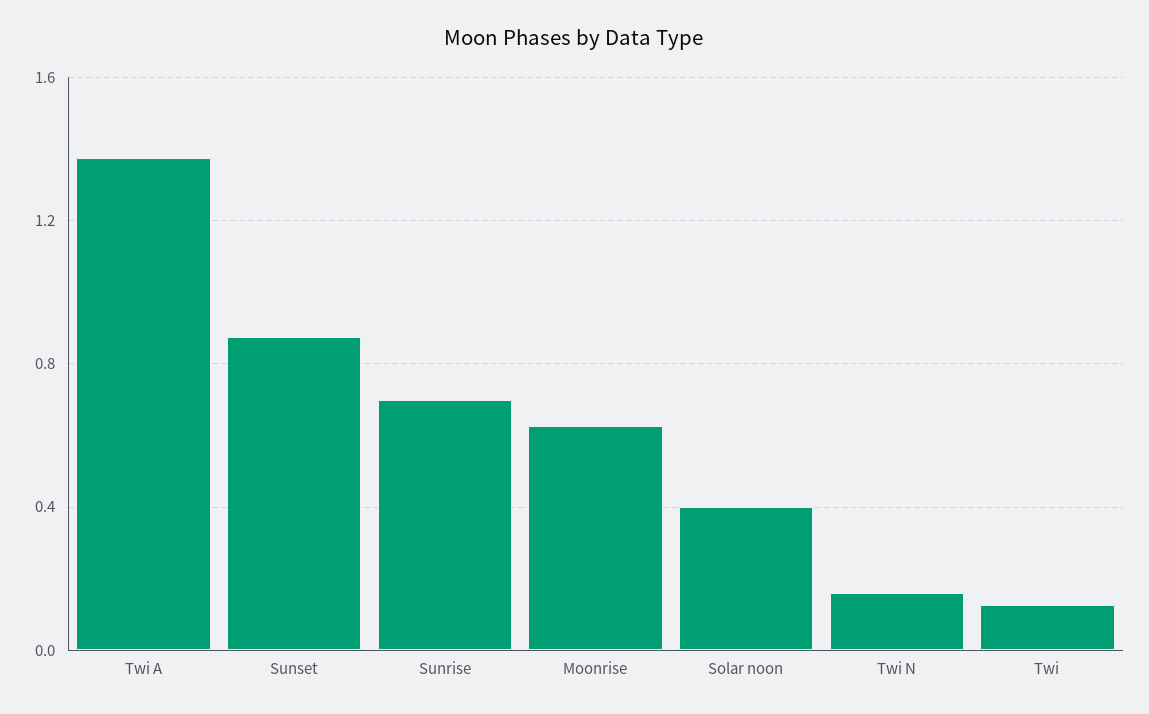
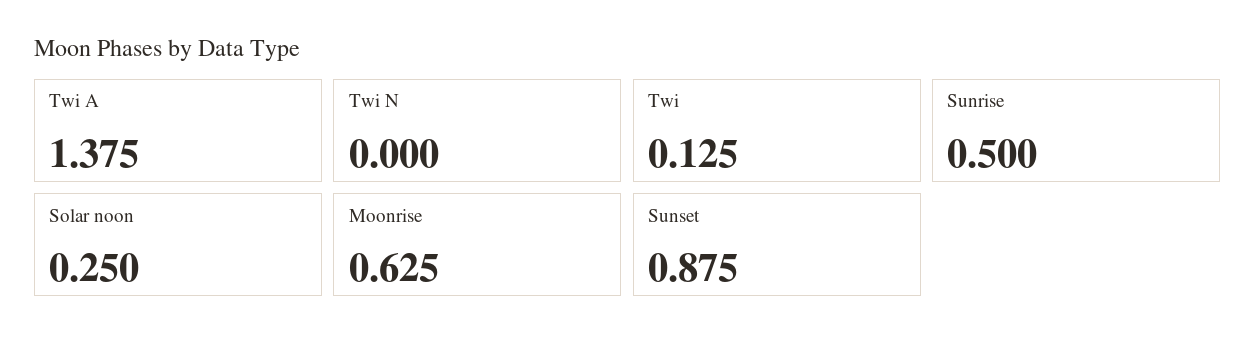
  {
    "Twi A": 1.375,
    "Sunset": 0.875,
-   "Sunrise": 0.7,
+   "Sunrise": 0.5,
    "Moonrise": 0.625,
-   "Solar noon": 0.4,
+   "Solar noon": 0.25,
-   "Twi N": 0.15,
+   "Twi N": 0,
    "Twi": 0.125
  }

